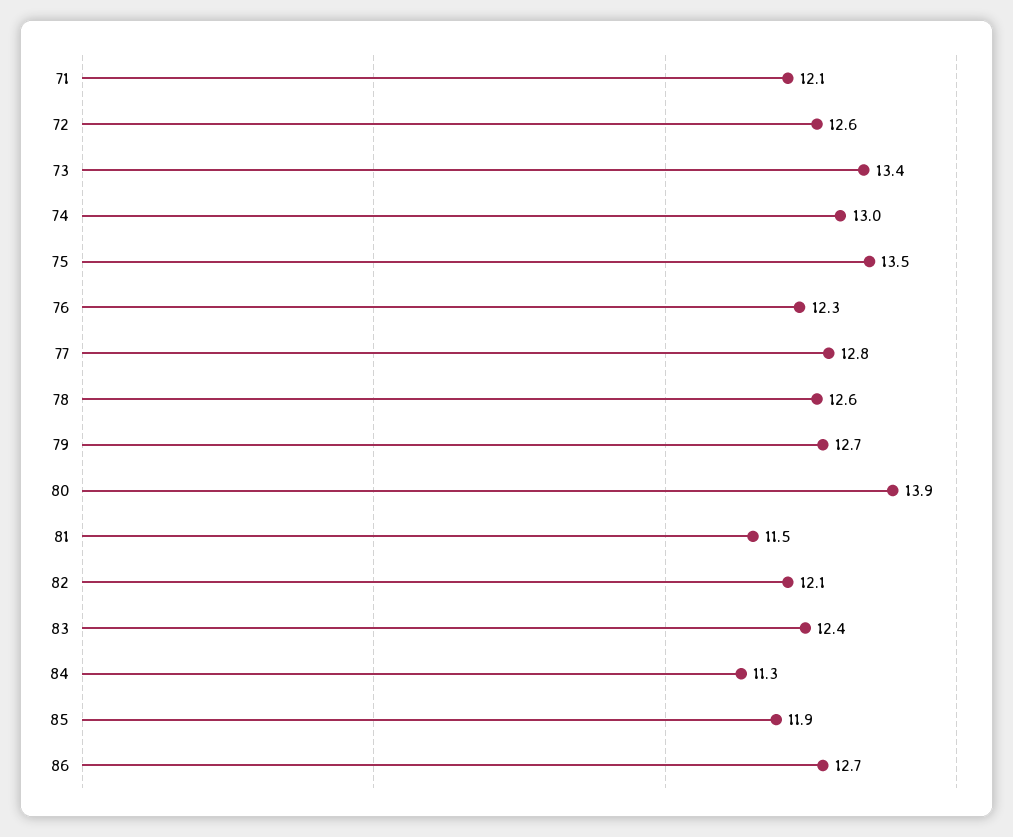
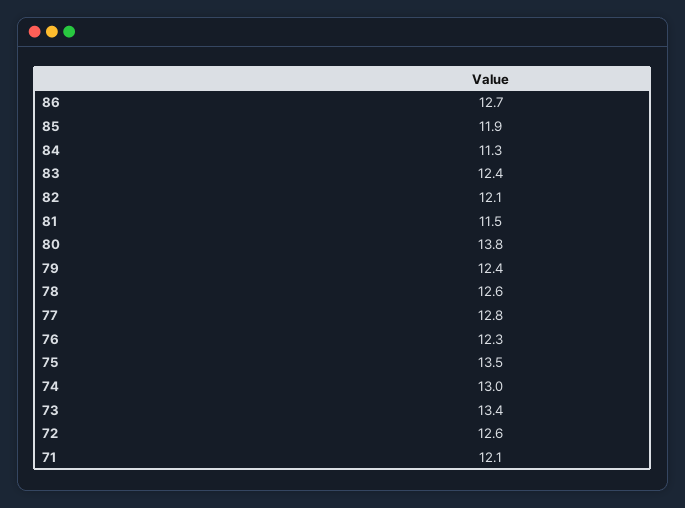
  {
    "71": 12.1,
    "72": 12.6,
    "73": 13.4,
    "74": 13,
    "75": 13.5,
    "76": 12.3,
    "77": 12.8,
    "78": 12.6,
-   "79": 12.7,
+   "79": 12.4,
-   "80": 13.9,
+   "80": 13.8,
    "81": 11.5,
    "82": 12.1,
    "83": 12.4,
    "84": 11.3,
    "85": 11.9,
    "86": 12.7
  }

